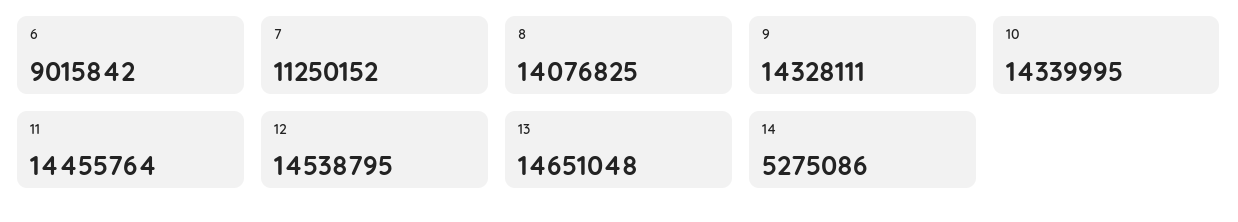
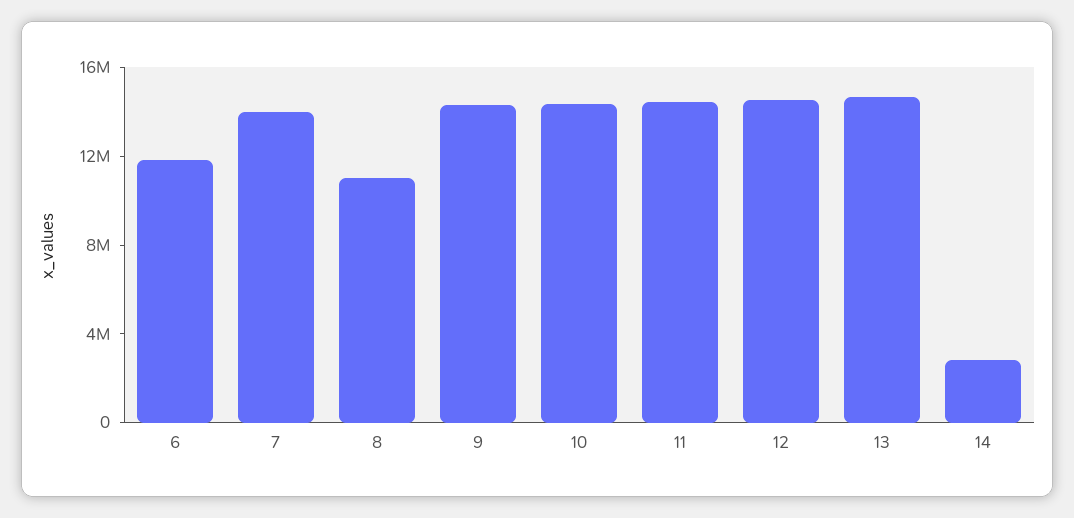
  {
-   "6": 9015842,
+   "6": 12000000,
-   "7": 11250152,
+   "7": 14000000,
-   "8": 14076825,
+   "8": 11000000,
    "9": 14328111,
    "10": 14339995,
    "11": 14455764,
    "12": 14538795,
    "13": 14651048,
-   "14": 5275086
+   "14": 3000000
  }

